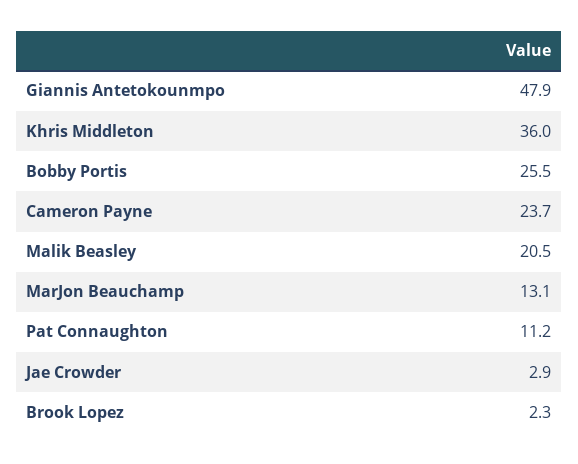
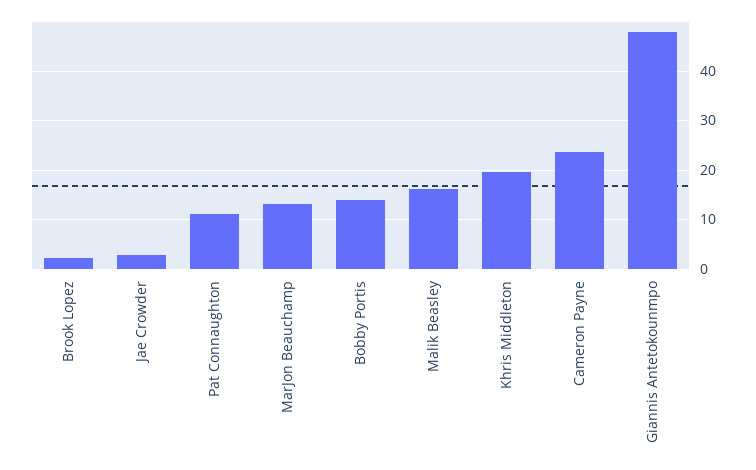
  {
    "Giannis Antetokounmpo": 47.9,
-   "Khris Middleton": 36,
+   "Khris Middleton": 20,
-   "Bobby Portis": 25.5,
+   "Bobby Portis": 14,
    "Cameron Payne": 23.7,
-   "Malik Beasley": 20.5,
+   "Malik Beasley": 16,
    "MarJon Beauchamp": 13.1,
    "Pat Connaughton": 11.2,
    "Jae Crowder": 2.9,
    "Brook Lopez": 2.3
  }

